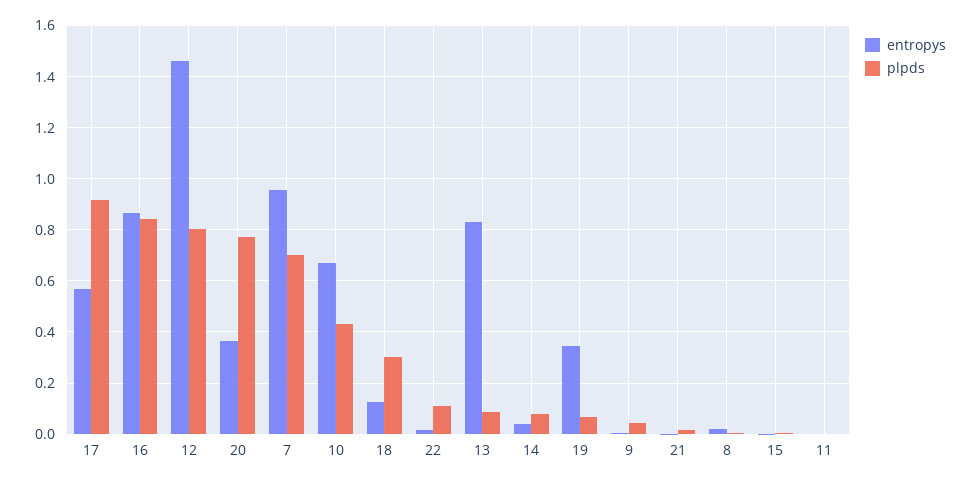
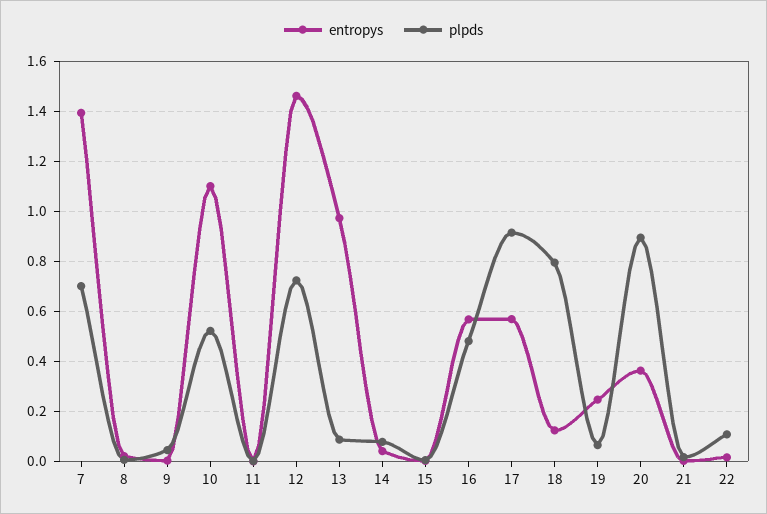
  {
    "entropys": {
      "17": 0.575,
-     "16": 0.875,
+     "16": 0.575,
      "12": 1.45,
      "20": 0.375,
-     "7": 0.95,
+     "7": 1.4,
-     "10": 0.675,
+     "10": 1.1,
      "18": 0.125,
      "22": 0.025,
-     "13": 0.825,
+     "13": 0.975,
      "14": 0.05,
-     "19": 0.35,
+     "19": 0.25,
      "9": 0,
      "21": 0,
      "8": 0.025,
      "15": 0,
      "11": 0
    },
    "plpds": {
      "17": 0.925,
-     "16": 0.85,
+     "16": 0.475,
-     "12": 0.8,
+     "12": 0.725,
-     "20": 0.775,
+     "20": 0.9,
      "7": 0.7,
-     "10": 0.425,
+     "10": 0.525,
-     "18": 0.3,
+     "18": 0.8,
      "22": 0.1,
      "13": 0.075,
      "14": 0.075,
      "19": 0.075,
      "9": 0.05,
      "21": 0.025,
      "8": 0,
      "15": 0,
      "11": 0
    }
  }

